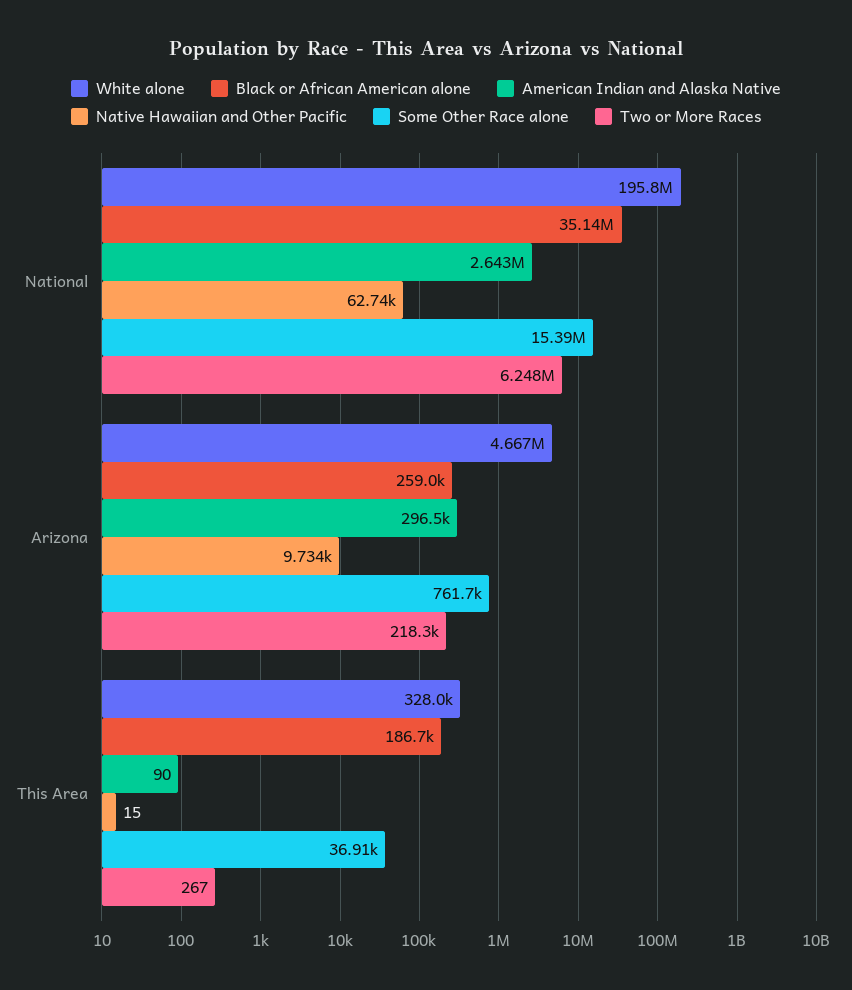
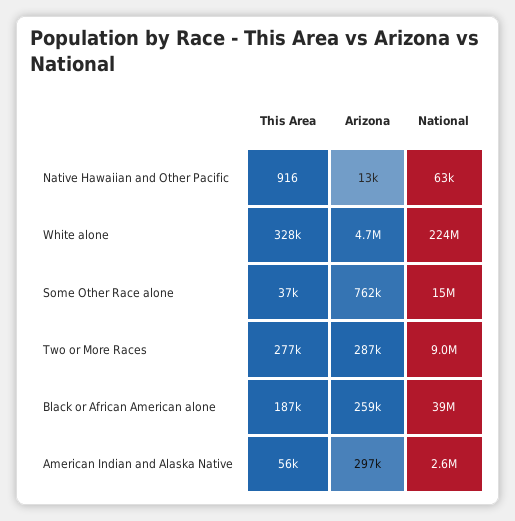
  {
    "White alone": {
-     "National": 195800000,
+     "National": 224000000,
      "Arizona": 4667000,
      "This Area": 328000
    },
    "Black or African American alone": {
-     "National": 35140000,
+     "National": 39000000,
      "Arizona": 259000,
      "This Area": 186700
    },
    "American Indian and Alaska Native": {
      "National": 2643000,
      "Arizona": 296500,
-     "This Area": 90
+     "This Area": 56000
    },
    "Native Hawaiian and Other Pacific": {
      "National": 62740,
-     "Arizona": 9734,
+     "Arizona": 13000,
-     "This Area": 15
+     "This Area": 916
    },
    "Some Other Race alone": {
      "National": 15390000,
      "Arizona": 761700,
      "This Area": 36910
    },
    "Two or More Races": {
-     "National": 6248000,
+     "National": 9000000,
-     "Arizona": 218300,
+     "Arizona": 287000,
-     "This Area": 267
+     "This Area": 277000
    }
  }

